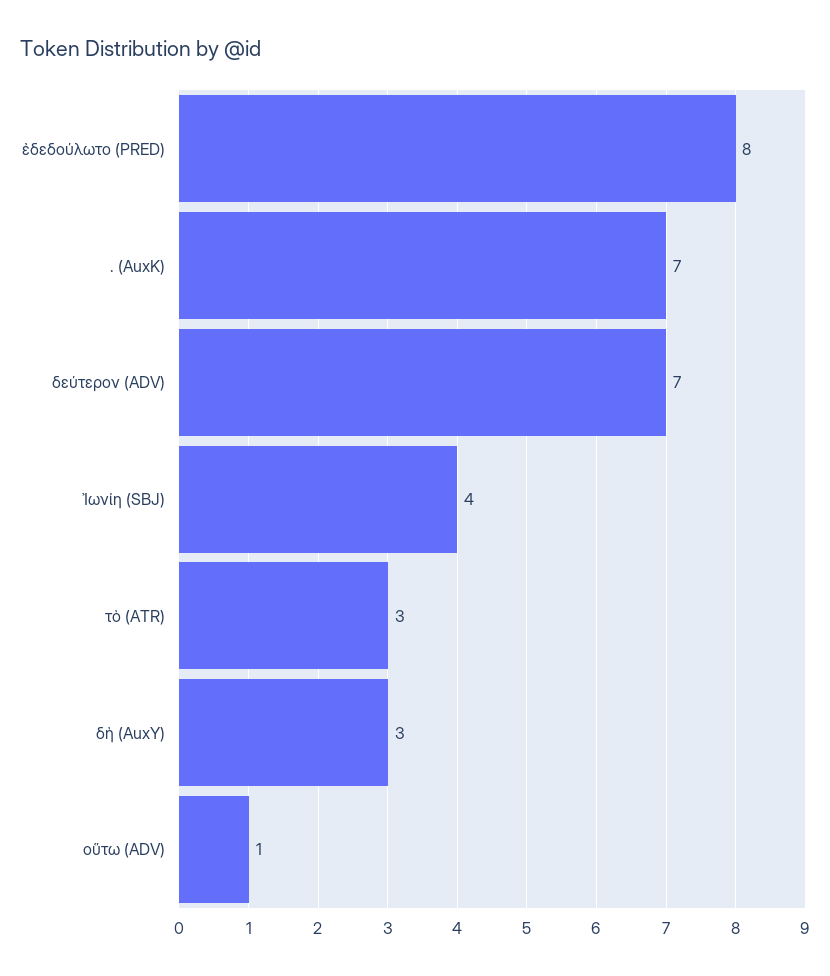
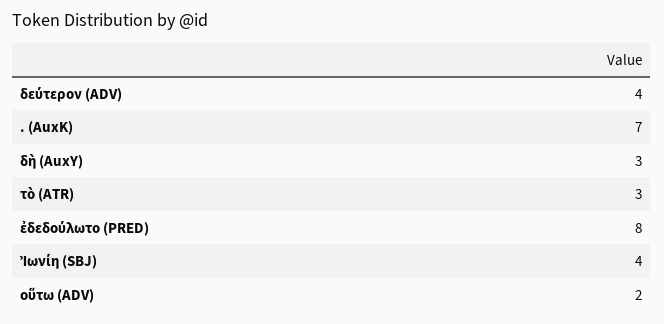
  {
    "ἐδεδούλωτο (PRED)": 8,
    ". (AuxK)": 7,
-   "δεύτερον (ADV)": 7,
+   "δεύτερον (ADV)": 4,
    "Ἰωνίη (SBJ)": 4,
    "τὸ (ATR)": 3,
    "δὴ (AuxY)": 3,
-   "οὕτω (ADV)": 1
+   "οὕτω (ADV)": 2
  }

